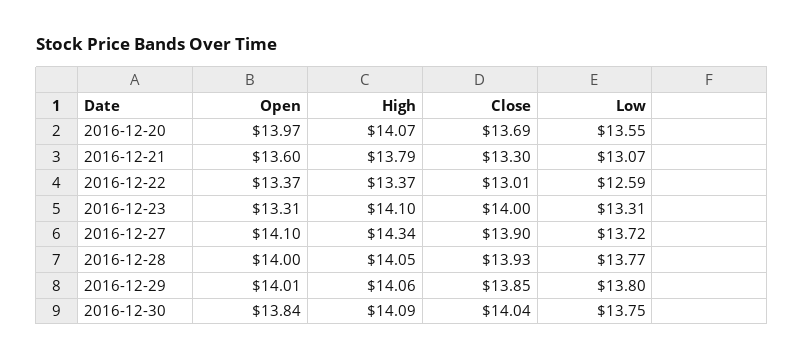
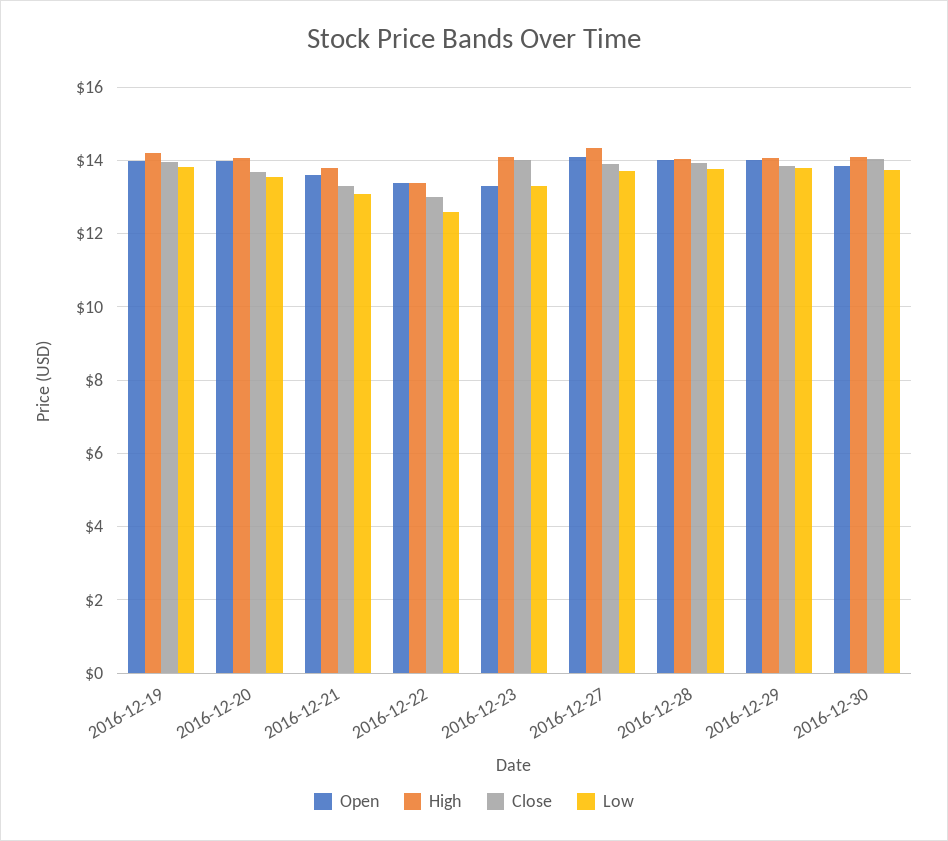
  {
    "Open": {
      "2016-12-20": 13.97,
      "2016-12-21": 13.6,
      "2016-12-22": 13.37,
      "2016-12-23": 13.31,
      "2016-12-27": 14.1,
      "2016-12-28": 14,
      "2016-12-29": 14.01,
-     "2016-12-30": 13.84
+     "2016-12-30": 13.84,
+     "2016-12-19": 14
    },
    "High": {
      "2016-12-20": 14.07,
      "2016-12-21": 13.79,
      "2016-12-22": 13.37,
      "2016-12-23": 14.1,
      "2016-12-27": 14.34,
      "2016-12-28": 14.05,
      "2016-12-29": 14.06,
-     "2016-12-30": 14.09
+     "2016-12-30": 14.09,
+     "2016-12-19": 14.2
    },
    "Close": {
      "2016-12-20": 13.69,
      "2016-12-21": 13.3,
      "2016-12-22": 13.01,
      "2016-12-23": 14,
      "2016-12-27": 13.9,
      "2016-12-28": 13.93,
      "2016-12-29": 13.85,
-     "2016-12-30": 14.04
+     "2016-12-30": 14.04,
+     "2016-12-19": 14
    },
    "Low": {
      "2016-12-20": 13.55,
      "2016-12-21": 13.07,
      "2016-12-22": 12.59,
      "2016-12-23": 13.31,
      "2016-12-27": 13.72,
      "2016-12-28": 13.77,
      "2016-12-29": 13.8,
-     "2016-12-30": 13.75
+     "2016-12-30": 13.75,
+     "2016-12-19": 13.8
    }
  }

